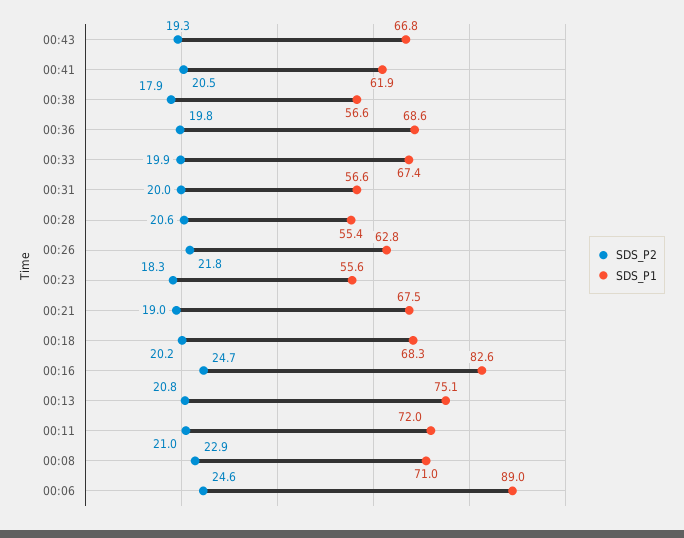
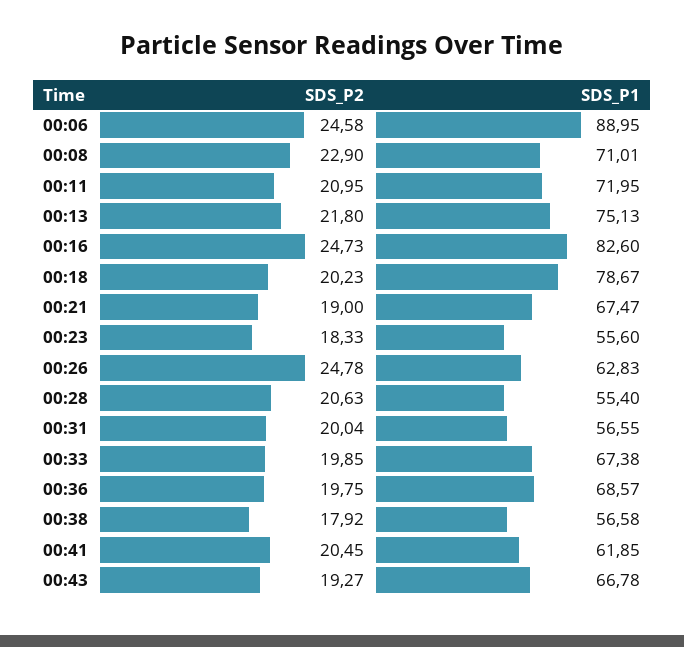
  {
    "SDS_P2": {
      "00:43": 19.27,
      "00:41": 20.45,
      "00:38": 17.92,
      "00:36": 19.75,
      "00:33": 19.85,
      "00:31": 20.04,
      "00:28": 20.63,
-     "00:26": 21.8,
+     "00:26": 24.78,
      "00:23": 18.33,
      "00:21": 19,
      "00:18": 20.23,
      "00:16": 24.73,
-     "00:13": 20.8,
+     "00:13": 21.8,
      "00:11": 20.95,
      "00:08": 22.9,
      "00:06": 24.58
    },
    "SDS_P1": {
      "00:43": 66.78,
      "00:41": 61.85,
      "00:38": 56.58,
      "00:36": 68.57,
      "00:33": 67.38,
      "00:31": 56.55,
      "00:28": 55.4,
      "00:26": 62.83,
      "00:23": 55.6,
      "00:21": 67.47,
-     "00:18": 68.3,
+     "00:18": 78.67,
      "00:16": 82.6,
      "00:13": 75.13,
      "00:11": 71.95,
      "00:08": 71.01,
      "00:06": 88.95
    }
  }

